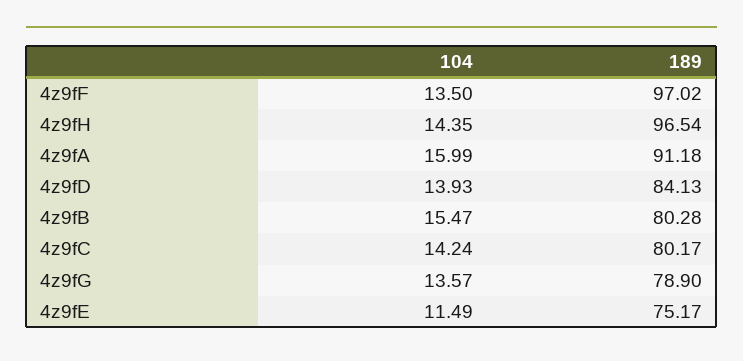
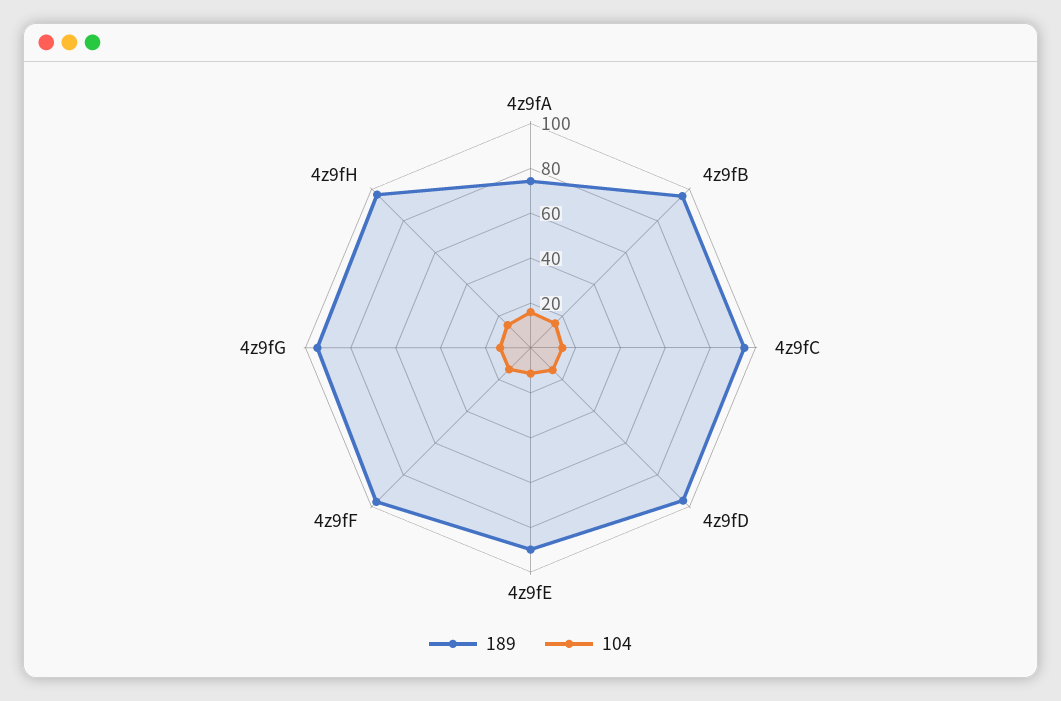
  {
    "104": {
      "4z9fF": 13.5,
      "4z9fH": 14.35,
      "4z9fA": 15.99,
      "4z9fD": 13.93,
      "4z9fB": 15.47,
      "4z9fC": 14.24,
      "4z9fG": 13.57,
      "4z9fE": 11.49
    },
    "189": {
      "4z9fF": 97.02,
      "4z9fH": 96.54,
-     "4z9fA": 91.18,
+     "4z9fA": 75,
-     "4z9fD": 84.13,
+     "4z9fD": 95,
-     "4z9fB": 80.28,
+     "4z9fB": 95,
-     "4z9fC": 80.17,
+     "4z9fC": 95,
-     "4z9fG": 78.9,
+     "4z9fG": 95,
-     "4z9fE": 75.17
+     "4z9fE": 90
    }
  }

